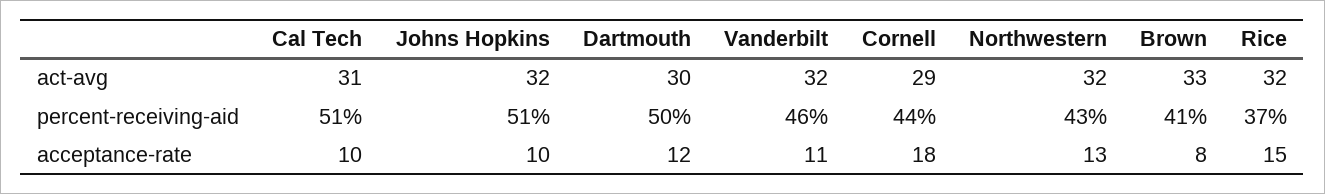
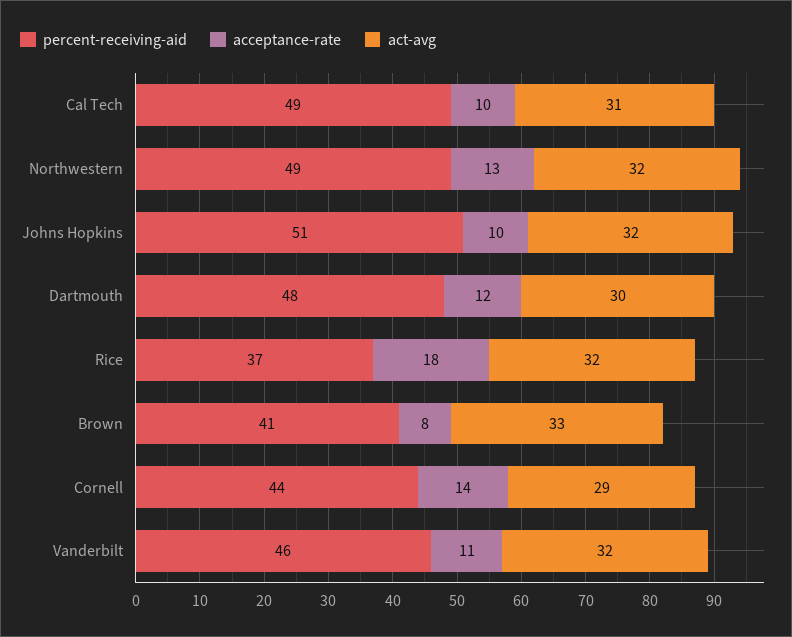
  {
    "act-avg": {
      "Cal Tech": 31,
      "Johns Hopkins": 32,
      "Dartmouth": 30,
      "Vanderbilt": 32,
      "Cornell": 29,
      "Northwestern": 32,
      "Brown": 33,
      "Rice": 32
    },
    "percent-receiving-aid": {
-     "Cal Tech": 51,
+     "Cal Tech": 49,
      "Johns Hopkins": 51,
-     "Dartmouth": 50,
+     "Dartmouth": 48,
      "Vanderbilt": 46,
      "Cornell": 44,
-     "Northwestern": 43,
+     "Northwestern": 49,
      "Brown": 41,
      "Rice": 37
    },
    "acceptance-rate": {
      "Cal Tech": 10,
      "Johns Hopkins": 10,
      "Dartmouth": 12,
      "Vanderbilt": 11,
-     "Cornell": 18,
+     "Cornell": 14,
      "Northwestern": 13,
      "Brown": 8,
-     "Rice": 15
+     "Rice": 18
    }
  }

